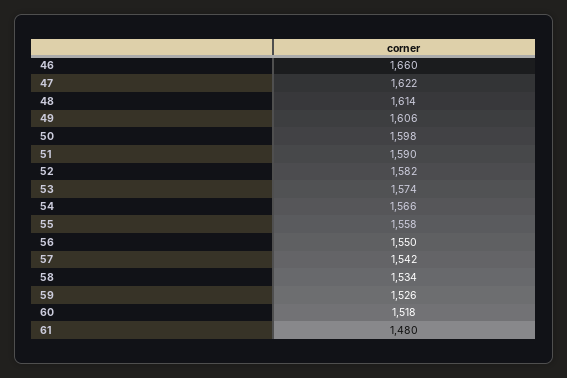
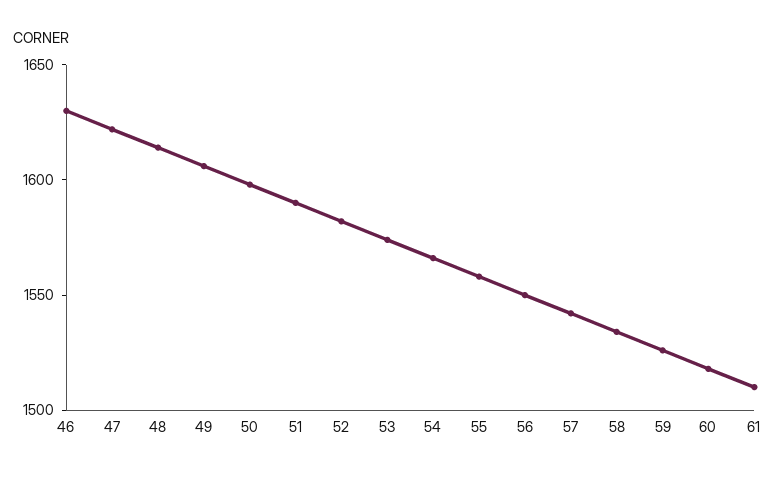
  {
-   "46": 1660,
+   "46": 1630,
    "47": 1622,
    "48": 1614,
    "49": 1606,
    "50": 1598,
    "51": 1590,
    "52": 1582,
    "53": 1574,
    "54": 1566,
    "55": 1558,
    "56": 1550,
    "57": 1542,
    "58": 1534,
    "59": 1526,
    "60": 1518,
-   "61": 1480
+   "61": 1510
  }

